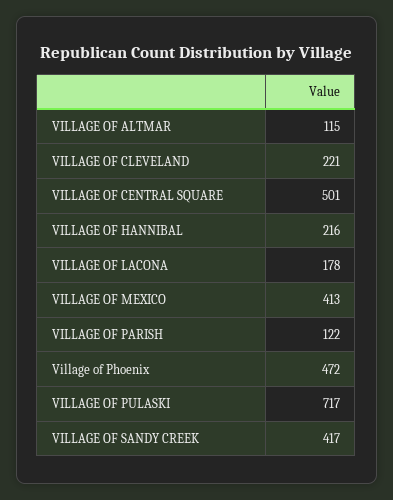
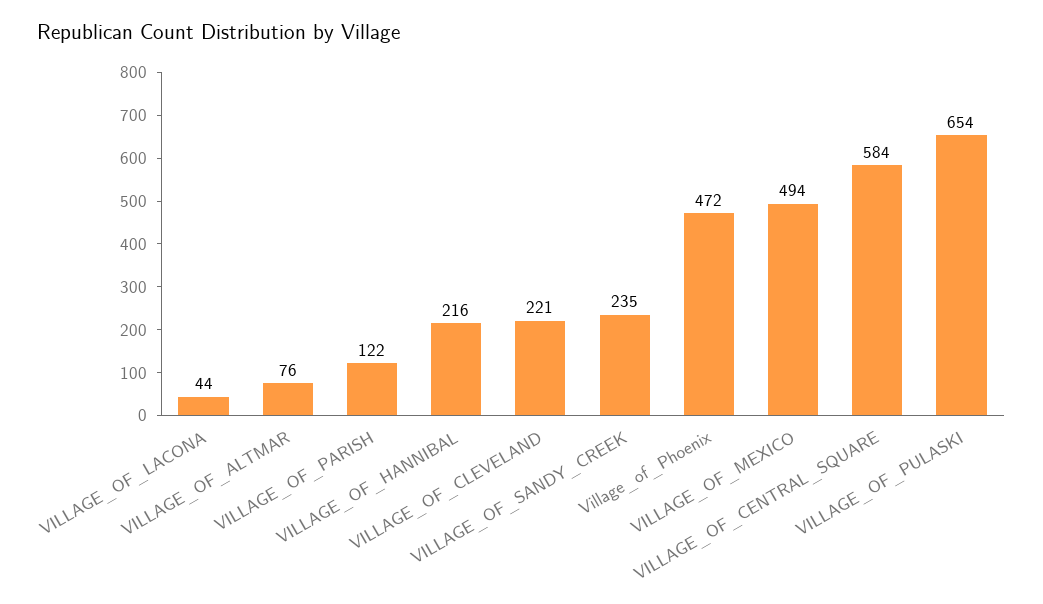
  {
-   "VILLAGE OF ALTMAR": 115,
+   "VILLAGE OF ALTMAR": 76,
    "VILLAGE OF CLEVELAND": 221,
-   "VILLAGE OF CENTRAL SQUARE": 501,
+   "VILLAGE OF CENTRAL SQUARE": 584,
    "VILLAGE OF HANNIBAL": 216,
-   "VILLAGE OF LACONA": 178,
+   "VILLAGE OF LACONA": 44,
-   "VILLAGE OF MEXICO": 413,
+   "VILLAGE OF MEXICO": 494,
    "VILLAGE OF PARISH": 122,
    "Village of Phoenix": 472,
-   "VILLAGE OF PULASKI": 717,
+   "VILLAGE OF PULASKI": 654,
-   "VILLAGE OF SANDY CREEK": 417
+   "VILLAGE OF SANDY CREEK": 235
  }

